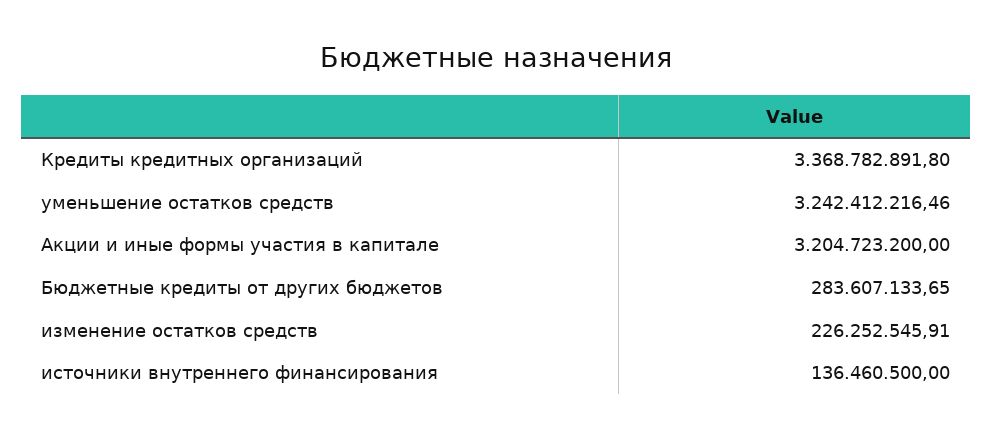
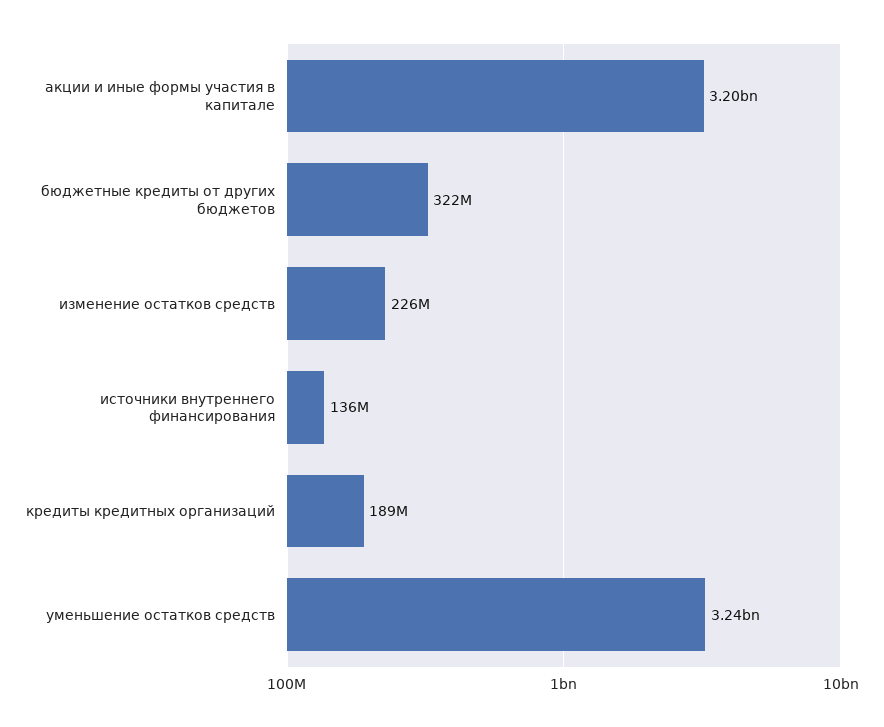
  {
-   "Кредиты кредитных организаций": 3368782891.8,
+   "Кредиты кредитных организаций": 189000000,
    "уменьшение остатков средств": 3242412216.46,
    "Акции и иные формы участия в капитале": 3204723200,
-   "Бюджетные кредиты от других бюджетов": 283607133.65,
+   "Бюджетные кредиты от других бюджетов": 322000000,
    "изменение остатков средств": 226252545.91,
    "источники внутреннего финансирования": 136460500
  }

